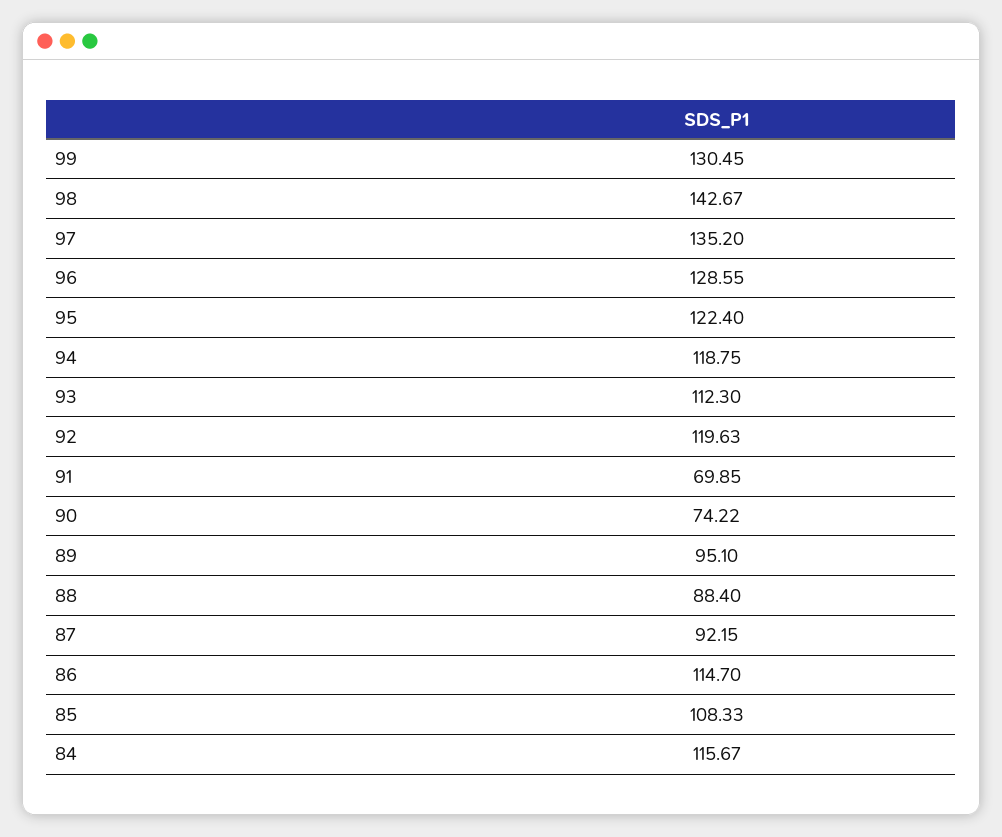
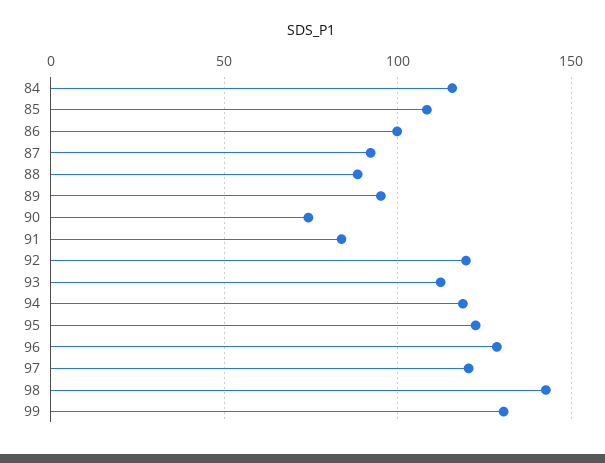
  {
    "99": 130.45,
    "98": 142.67,
-   "97": 135.2,
+   "97": 120,
    "96": 128.55,
    "95": 122.4,
    "94": 118.75,
    "93": 112.3,
    "92": 119.63,
-   "91": 69.85,
+   "91": 85,
    "90": 74.22,
    "89": 95.1,
    "88": 88.4,
    "87": 92.15,
-   "86": 114.7,
+   "86": 100,
    "85": 108.33,
    "84": 115.67
  }

